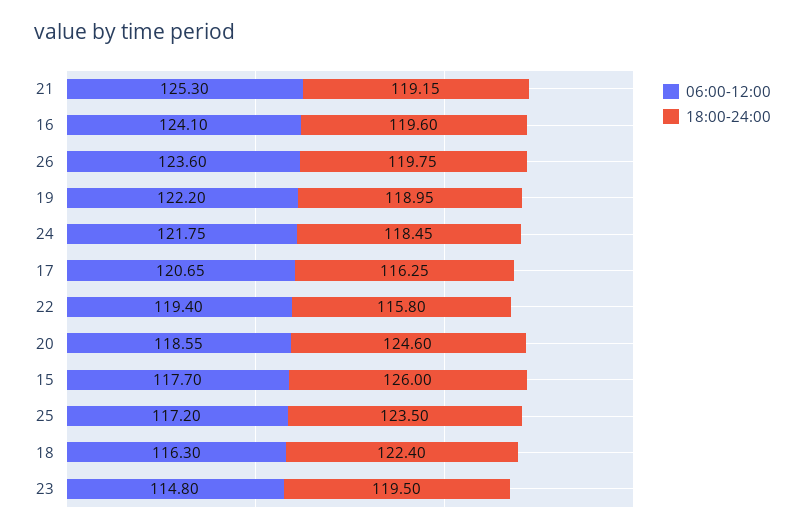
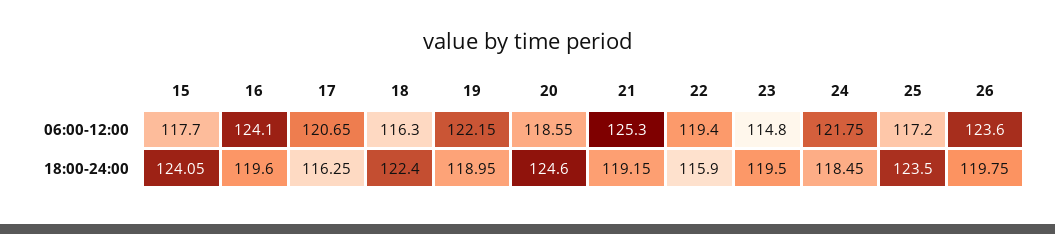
  {
    "06:00-12:00": {
      "21": 125.3,
      "16": 124.1,
      "26": 123.6,
-     "19": 122.2,
+     "19": 122.15,
      "24": 121.75,
      "17": 120.65,
      "22": 119.4,
      "20": 118.55,
      "15": 117.7,
      "25": 117.2,
      "18": 116.3,
      "23": 114.8
    },
    "18:00-24:00": {
      "21": 119.15,
      "16": 119.6,
      "26": 119.75,
      "19": 118.95,
      "24": 118.45,
      "17": 116.25,
-     "22": 115.8,
+     "22": 115.9,
      "20": 124.6,
-     "15": 126,
+     "15": 124.05,
      "25": 123.5,
      "18": 122.4,
      "23": 119.5
    }
  }

